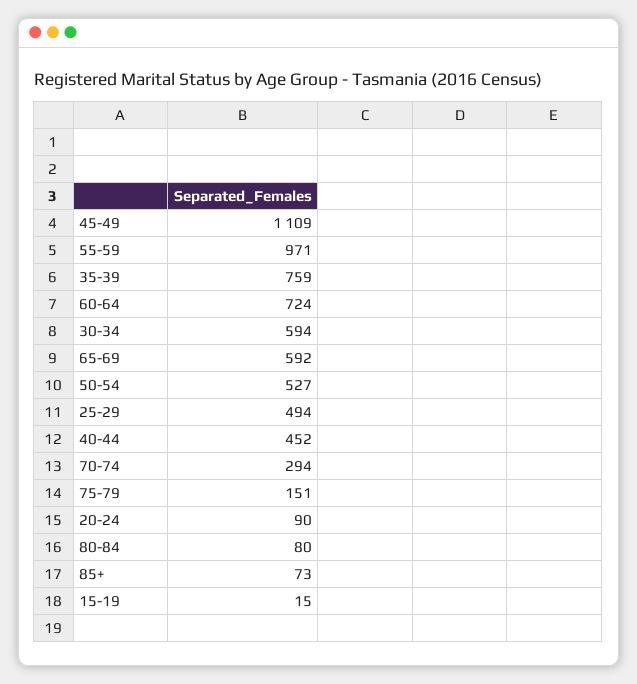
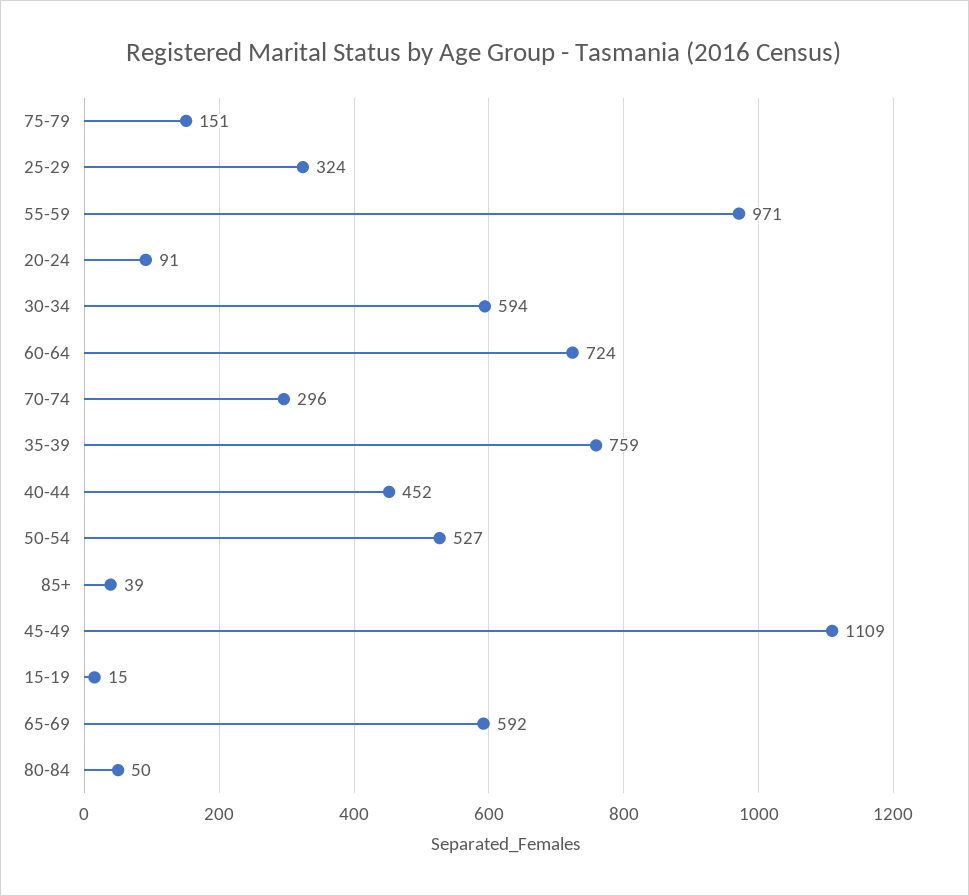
  {
    "45-49": 1109,
    "55-59": 971,
    "35-39": 759,
    "60-64": 724,
    "30-34": 594,
    "65-69": 592,
    "50-54": 527,
-   "25-29": 494,
+   "25-29": 324,
    "40-44": 452,
-   "70-74": 294,
+   "70-74": 296,
    "75-79": 151,
-   "20-24": 90,
+   "20-24": 91,
-   "80-84": 80,
+   "80-84": 50,
-   "85+": 73,
+   "85+": 39,
    "15-19": 15
  }

